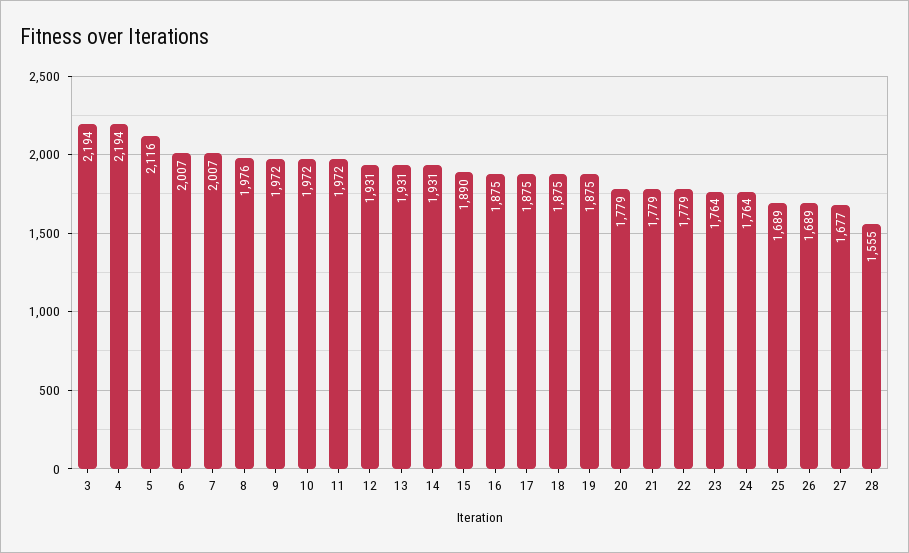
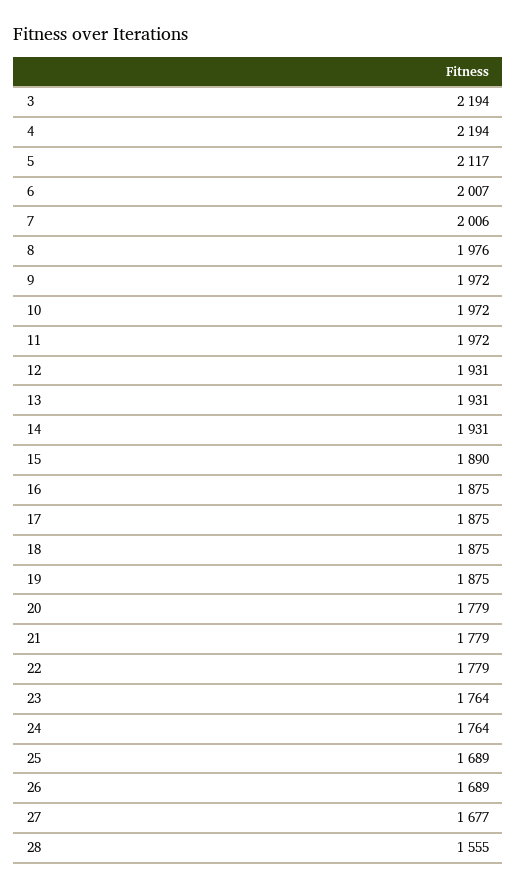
  {
    "3": 2194,
    "4": 2194,
-   "5": 2116,
+   "5": 2117,
    "6": 2007,
-   "7": 2007,
+   "7": 2006,
    "8": 1976,
    "9": 1972,
    "10": 1972,
    "11": 1972,
    "12": 1931,
    "13": 1931,
    "14": 1931,
    "15": 1890,
    "16": 1875,
    "17": 1875,
    "18": 1875,
    "19": 1875,
    "20": 1779,
    "21": 1779,
    "22": 1779,
    "23": 1764,
    "24": 1764,
    "25": 1689,
    "26": 1689,
    "27": 1677,
    "28": 1555
  }

